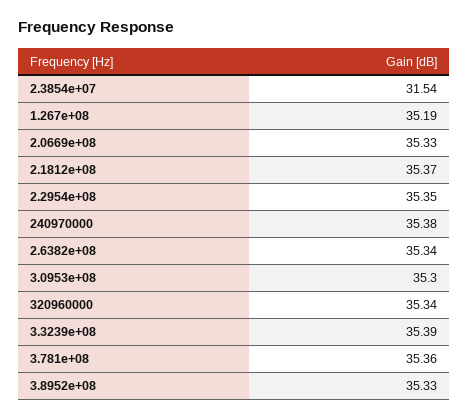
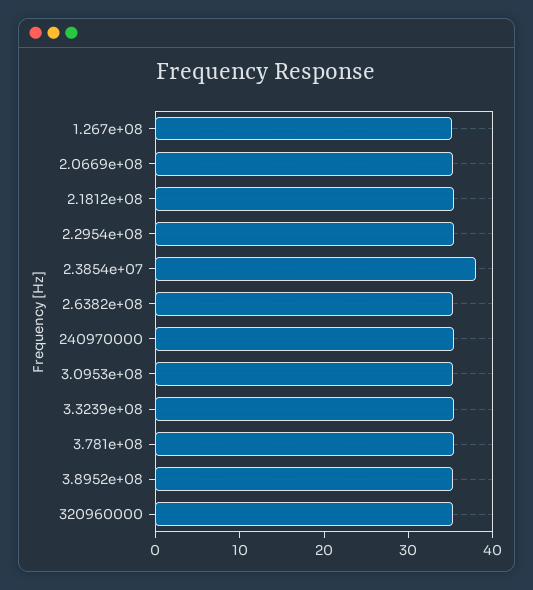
  {
-   "2.3854e+07": 31.54,
+   "2.3854e+07": 38,
    "1.267e+08": 35.19,
    "2.0669e+08": 35.33,
    "2.1812e+08": 35.37,
    "2.2954e+08": 35.35,
    "240970000": 35.38,
    "2.6382e+08": 35.34,
    "3.0953e+08": 35.3,
    "320960000": 35.34,
    "3.3239e+08": 35.39,
    "3.781e+08": 35.36,
    "3.8952e+08": 35.33
  }

